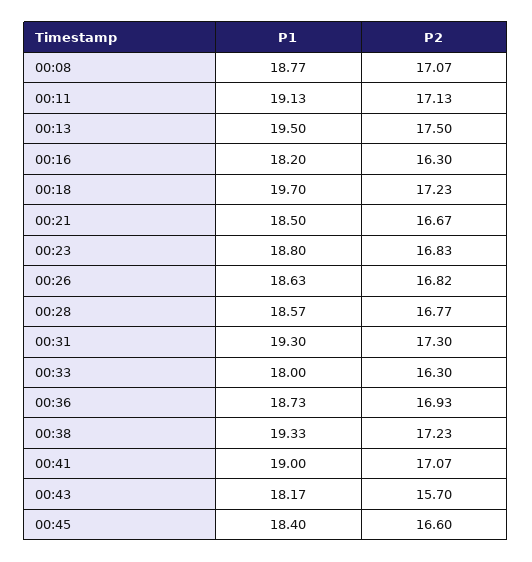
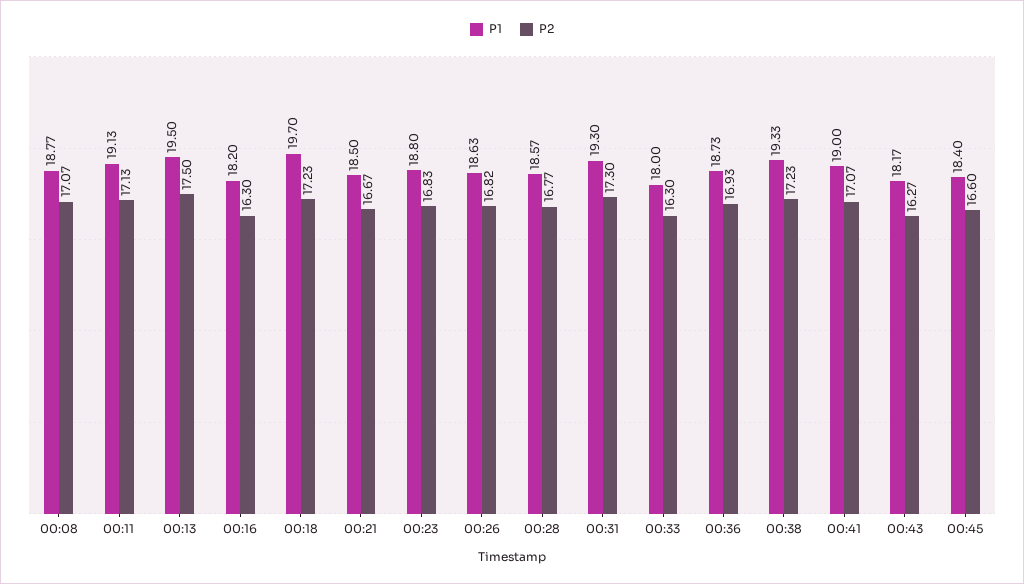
  {
    "P1": {
      "00:08": 18.77,
      "00:11": 19.13,
      "00:13": 19.5,
      "00:16": 18.2,
      "00:18": 19.7,
      "00:21": 18.5,
      "00:23": 18.8,
      "00:26": 18.63,
      "00:28": 18.57,
      "00:31": 19.3,
      "00:33": 18,
      "00:36": 18.73,
      "00:38": 19.33,
      "00:41": 19,
      "00:43": 18.17,
      "00:45": 18.4
    },
    "P2": {
      "00:08": 17.07,
      "00:11": 17.13,
      "00:13": 17.5,
      "00:16": 16.3,
      "00:18": 17.23,
      "00:21": 16.67,
      "00:23": 16.83,
      "00:26": 16.82,
      "00:28": 16.77,
      "00:31": 17.3,
      "00:33": 16.3,
      "00:36": 16.93,
      "00:38": 17.23,
      "00:41": 17.07,
-     "00:43": 15.7,
+     "00:43": 16.27,
      "00:45": 16.6
    }
  }

